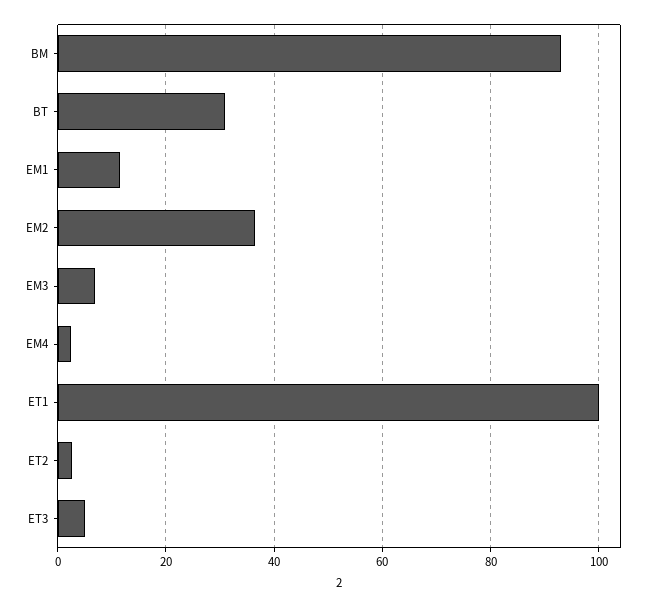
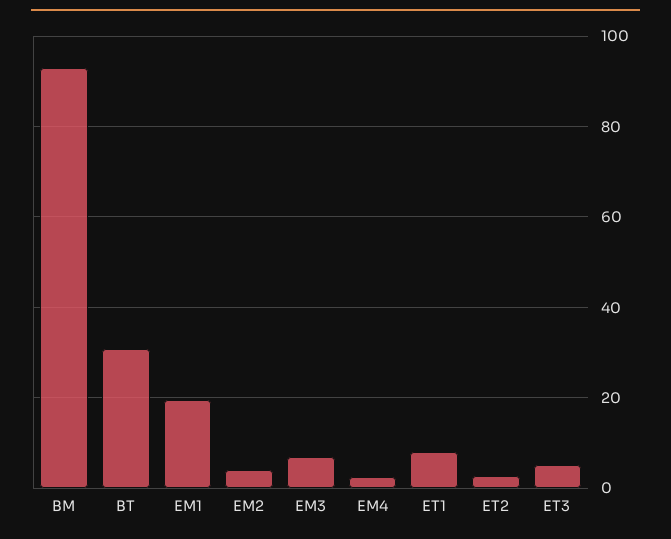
  {
    "BM": 92,
    "BT": 30,
-   "EM1": 12,
+   "EM1": 20,
-   "EM2": 36,
+   "EM2": 4,
    "EM3": 6,
    "EM4": 2,
-   "ET1": 100,
+   "ET1": 8,
    "ET2": 2,
    "ET3": 6
  }

